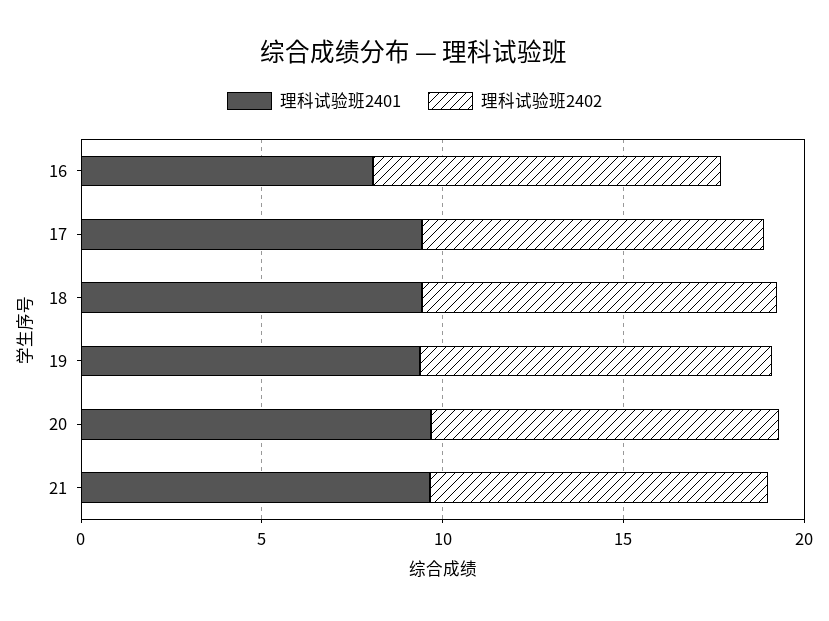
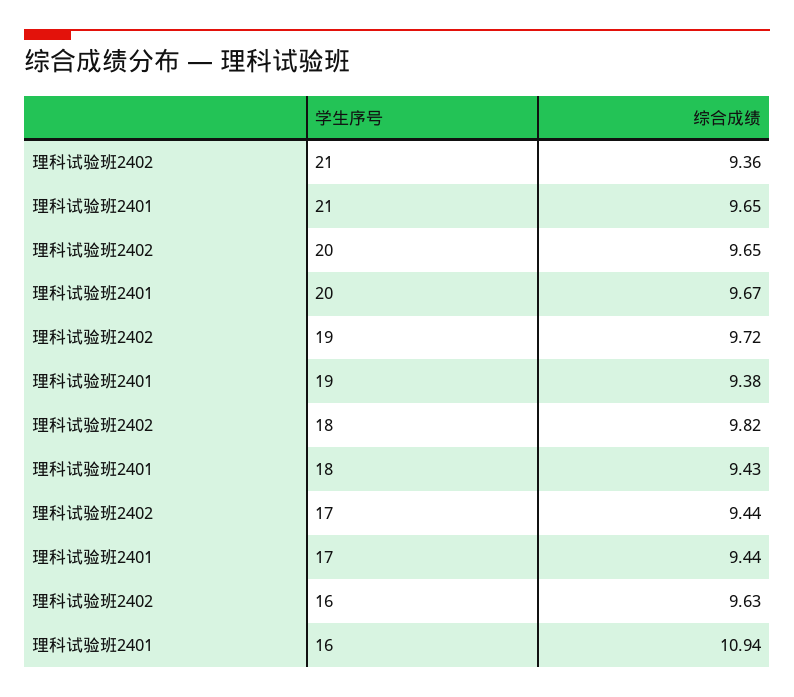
  {
    "理科试验班2401": {
-     "16": 8,
+     "16": 10.94,
      "17": 9.44,
      "18": 9.43,
      "19": 9.38,
      "20": 9.67,
      "21": 9.65
    },
    "理科试验班2402": {
      "16": 9.63,
      "17": 9.44,
      "18": 9.82,
      "19": 9.72,
      "20": 9.65,
      "21": 9.36
    }
  }

